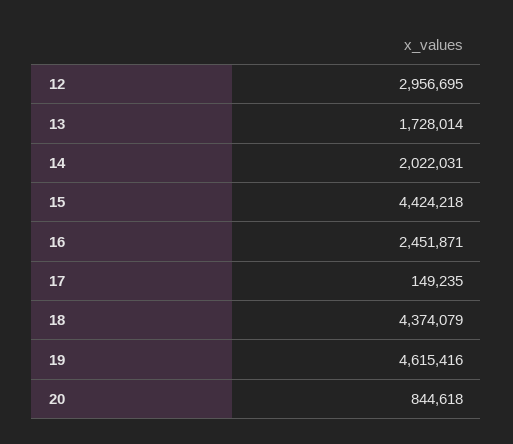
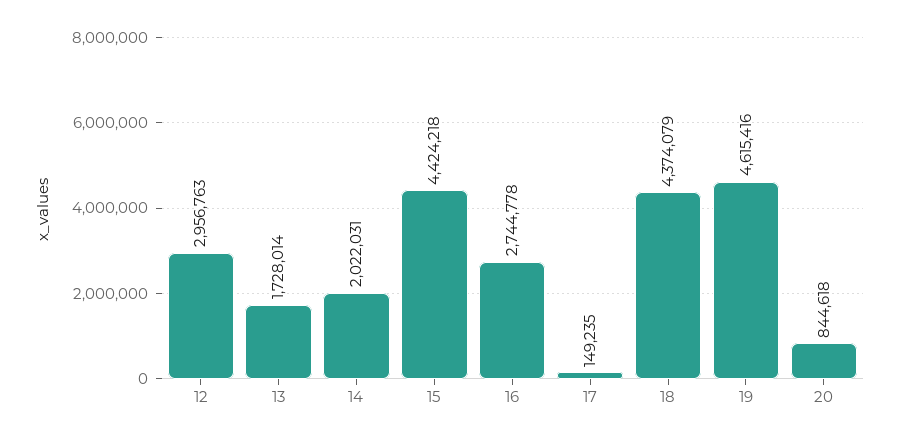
  {
-   "12": 2956695,
+   "12": 2956763,
    "13": 1728014,
    "14": 2022031,
    "15": 4424218,
-   "16": 2451871,
+   "16": 2744778,
    "17": 149235,
    "18": 4374079,
    "19": 4615416,
    "20": 844618
  }

